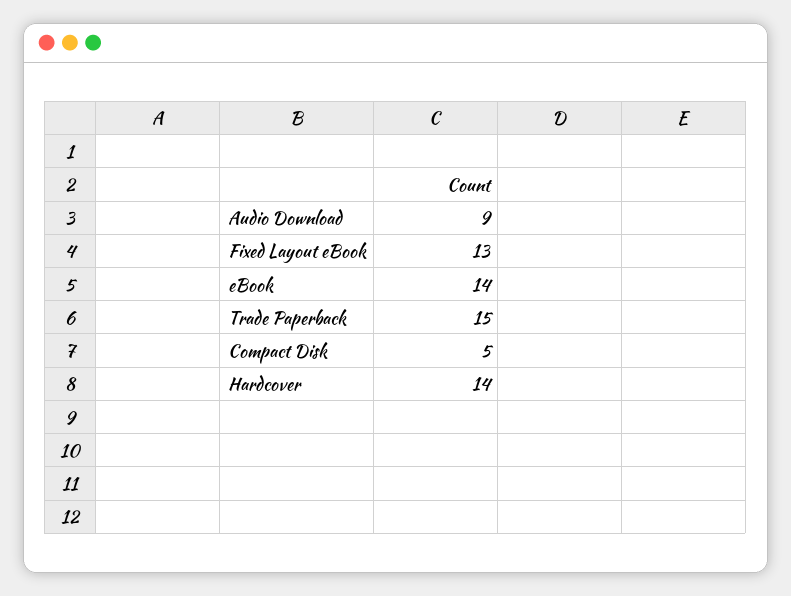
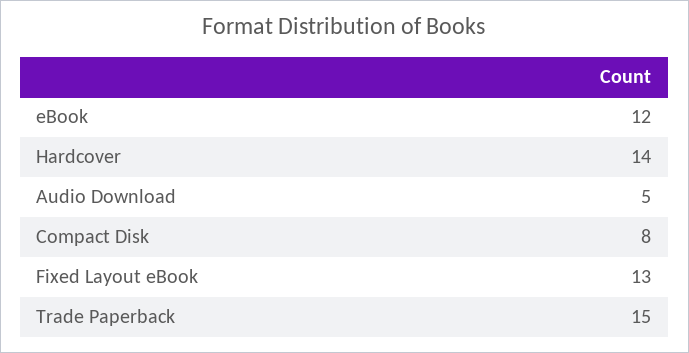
  {
-   "Audio Download": 9,
+   "Audio Download": 5,
    "Fixed Layout eBook": 13,
-   "eBook": 14,
+   "eBook": 12,
    "Trade Paperback": 15,
-   "Compact Disk": 5,
+   "Compact Disk": 8,
    "Hardcover": 14
  }

